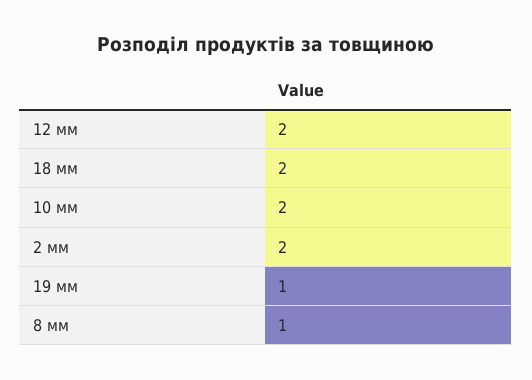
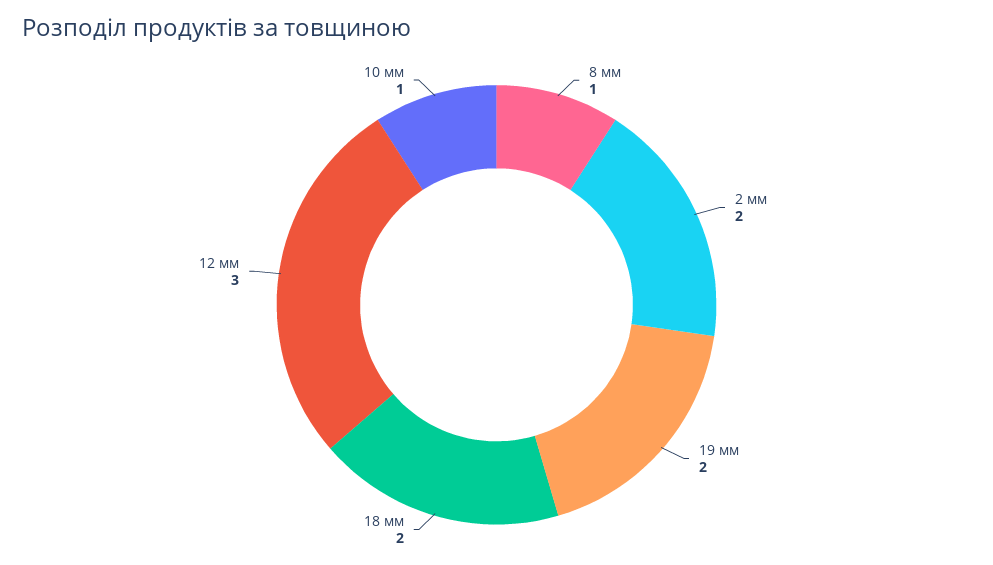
  {
-   "12 мм": 2,
+   "12 мм": 3,
    "18 мм": 2,
-   "10 мм": 2,
+   "10 мм": 1,
    "2 мм": 2,
-   "19 мм": 1,
+   "19 мм": 2,
    "8 мм": 1
  }

